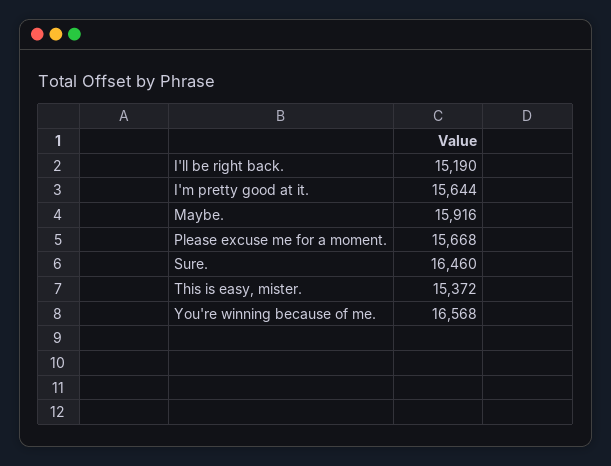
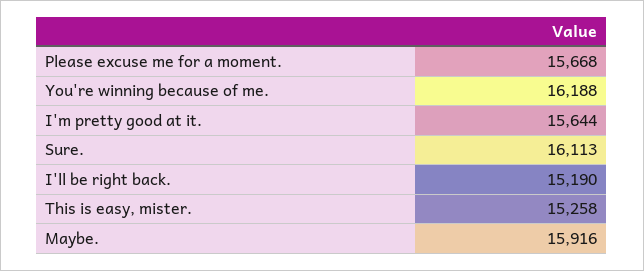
  {
    "I'll be right back.": 15190,
    "I'm pretty good at it.": 15644,
    "Maybe.": 15916,
    "Please excuse me for a moment.": 15668,
-   "Sure.": 16460,
+   "Sure.": 16113,
-   "This is easy, mister.": 15372,
+   "This is easy, mister.": 15258,
-   "You're winning because of me.": 16568
+   "You're winning because of me.": 16188
  }

